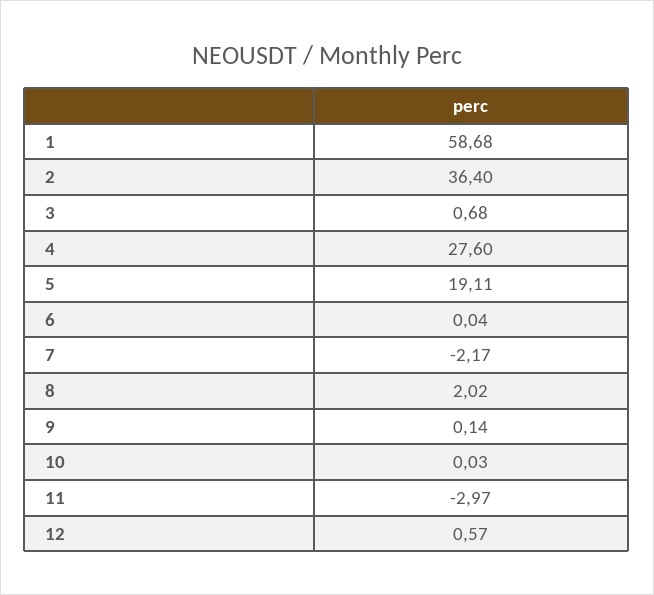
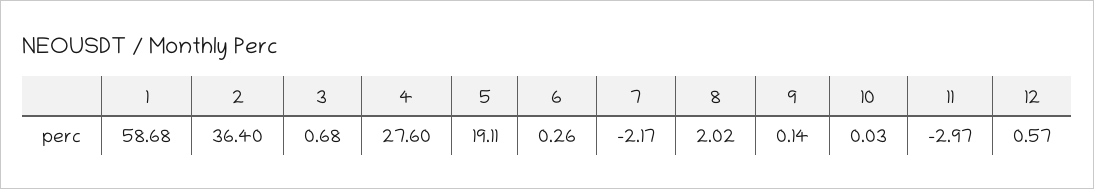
  {
    "1": 58.68,
    "2": 36.4,
    "3": 0.68,
    "4": 27.6,
    "5": 19.11,
-   "6": 0.04,
+   "6": 0.26,
    "7": -2.17,
    "8": 2.02,
    "9": 0.14,
    "10": 0.03,
    "11": -2.97,
    "12": 0.57
  }

